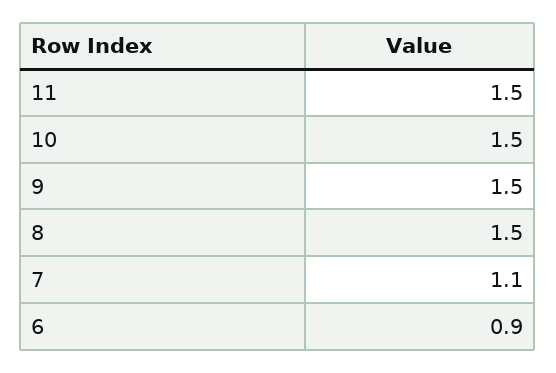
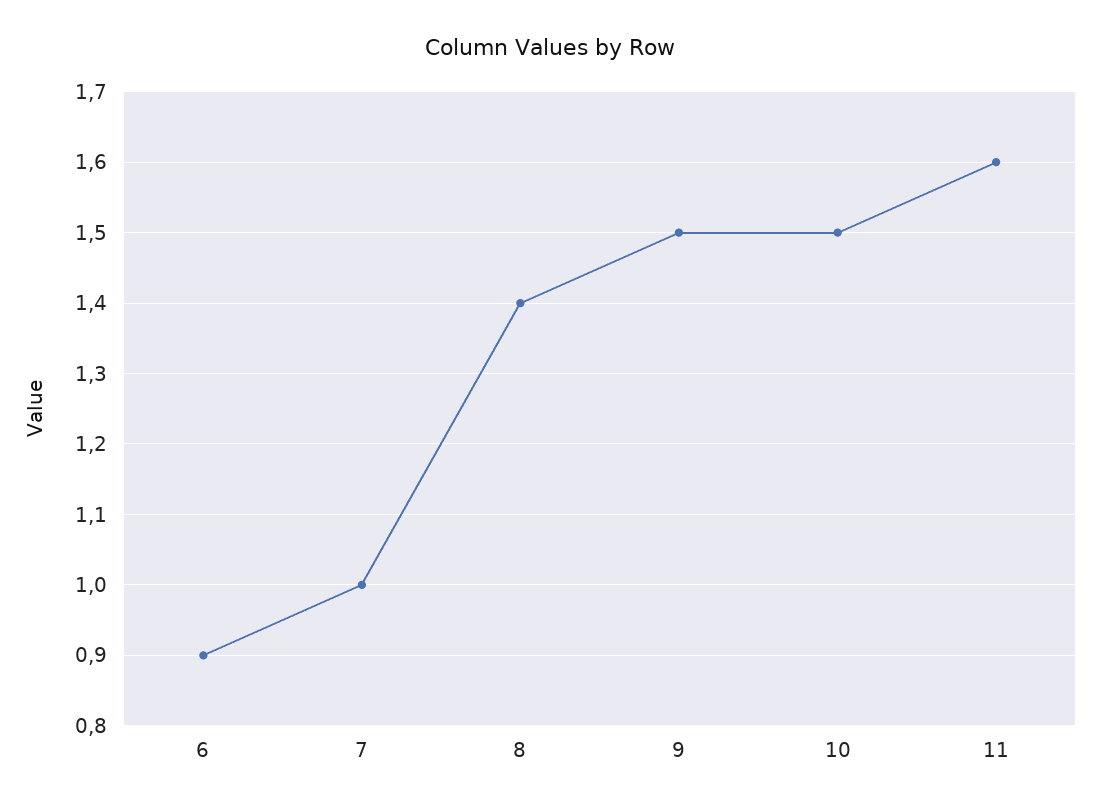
  {
-   "11": 1.5,
+   "11": 1.6,
    "10": 1.5,
    "9": 1.5,
-   "8": 1.5,
+   "8": 1.4,
-   "7": 1.1,
+   "7": 1,
    "6": 0.9
  }

